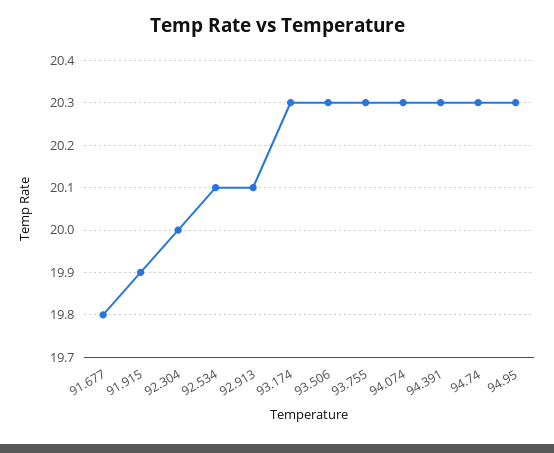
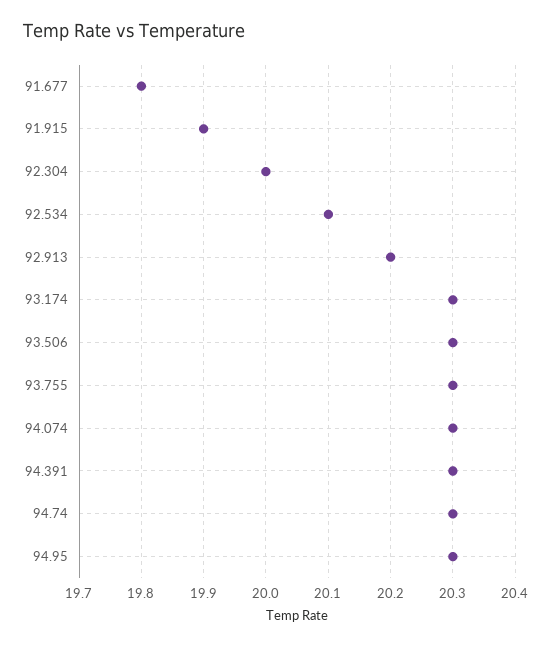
  {
    "91.677": 19.8,
    "91.915": 19.9,
    "92.304": 20,
    "92.534": 20.1,
-   "92.913": 20.1,
+   "92.913": 20.2,
    "93.174": 20.3,
    "93.506": 20.3,
    "93.755": 20.3,
    "94.074": 20.3,
    "94.391": 20.3,
    "94.74": 20.3,
    "94.95": 20.3
  }

